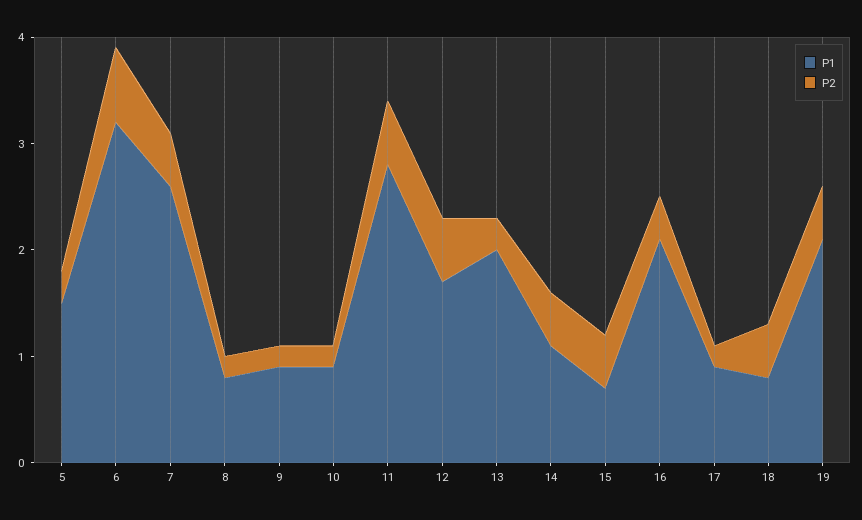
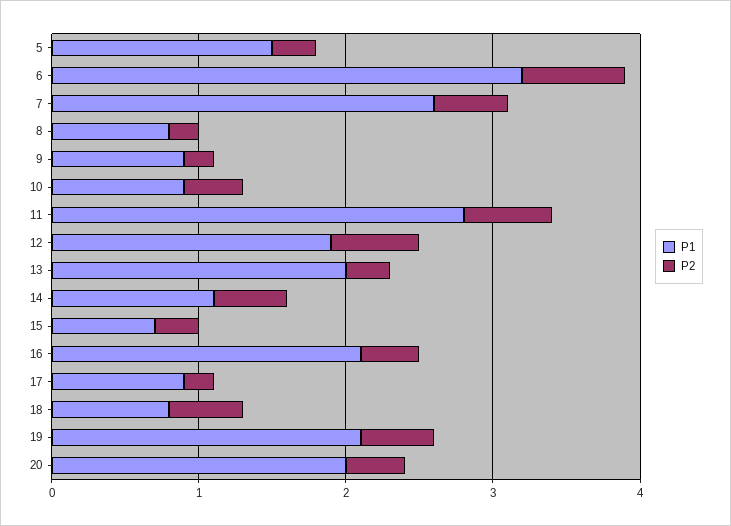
  {
    "P1": {
      "5": 1.5,
      "6": 3.2,
      "7": 2.6,
      "8": 0.8,
      "9": 0.9,
      "10": 0.9,
      "11": 2.8,
-     "12": 1.7,
+     "12": 1.9,
      "13": 2,
      "14": 1.1,
      "15": 0.7,
      "16": 2.1,
      "17": 0.9,
      "18": 0.8,
-     "19": 2.1
+     "19": 2.1,
+     "20": 2
    },
    "P2": {
      "5": 0.3,
      "6": 0.7,
      "7": 0.5,
      "8": 0.2,
      "9": 0.2,
-     "10": 0.2,
+     "10": 0.4,
      "11": 0.6,
      "12": 0.6,
      "13": 0.3,
      "14": 0.5,
-     "15": 0.5,
+     "15": 0.3,
      "16": 0.4,
      "17": 0.2,
      "18": 0.5,
-     "19": 0.5
+     "19": 0.5,
+     "20": 0.4
    }
  }

